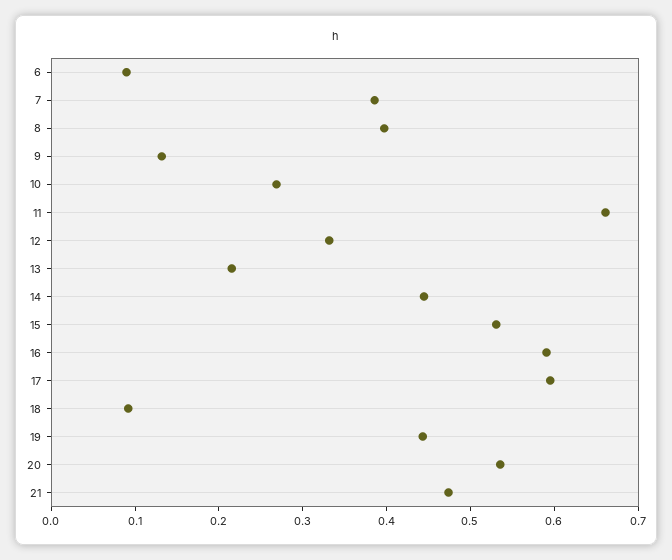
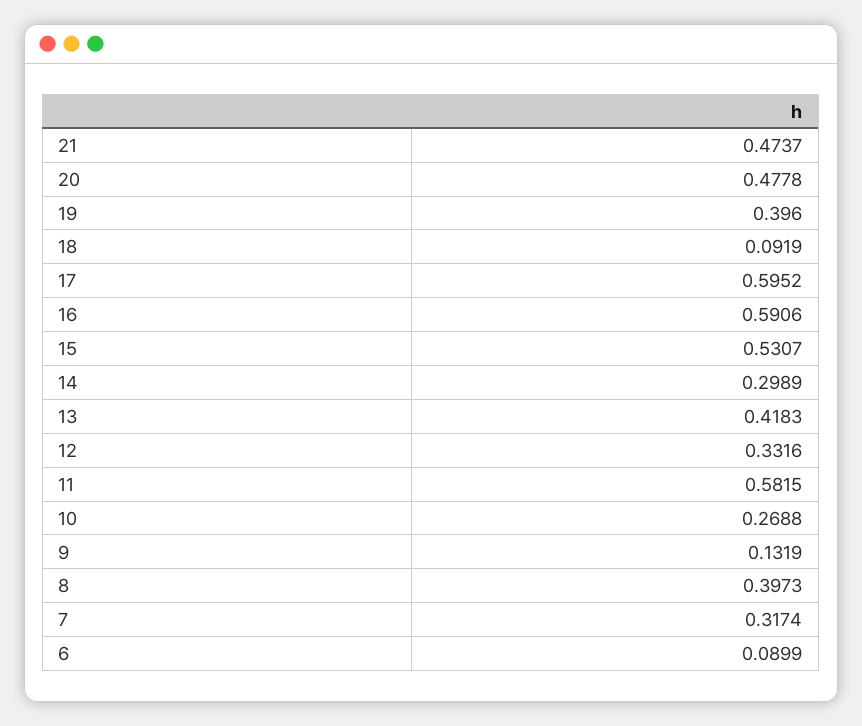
  {
    "6": 0.0899,
-   "7": 0.38,
+   "7": 0.3174,
    "8": 0.3973,
    "9": 0.1319,
    "10": 0.2688,
-   "11": 0.66,
+   "11": 0.5815,
    "12": 0.3316,
-   "13": 0.22,
+   "13": 0.4183,
-   "14": 0.44,
+   "14": 0.2989,
    "15": 0.5307,
    "16": 0.5906,
    "17": 0.5952,
    "18": 0.0919,
-   "19": 0.44,
+   "19": 0.396,
-   "20": 0.54,
+   "20": 0.4778,
    "21": 0.4737
  }

